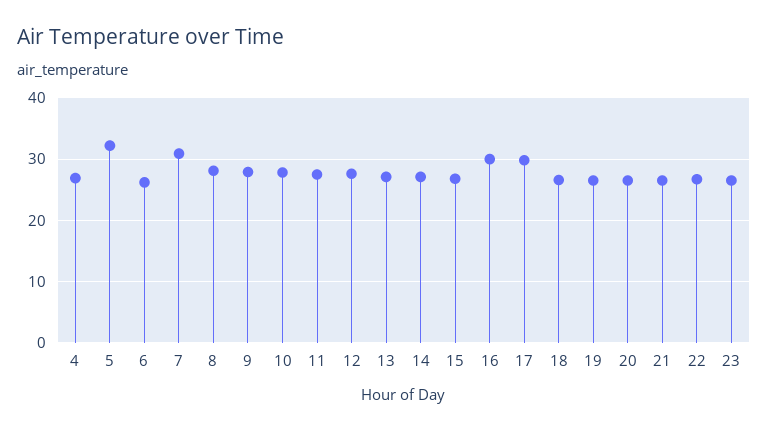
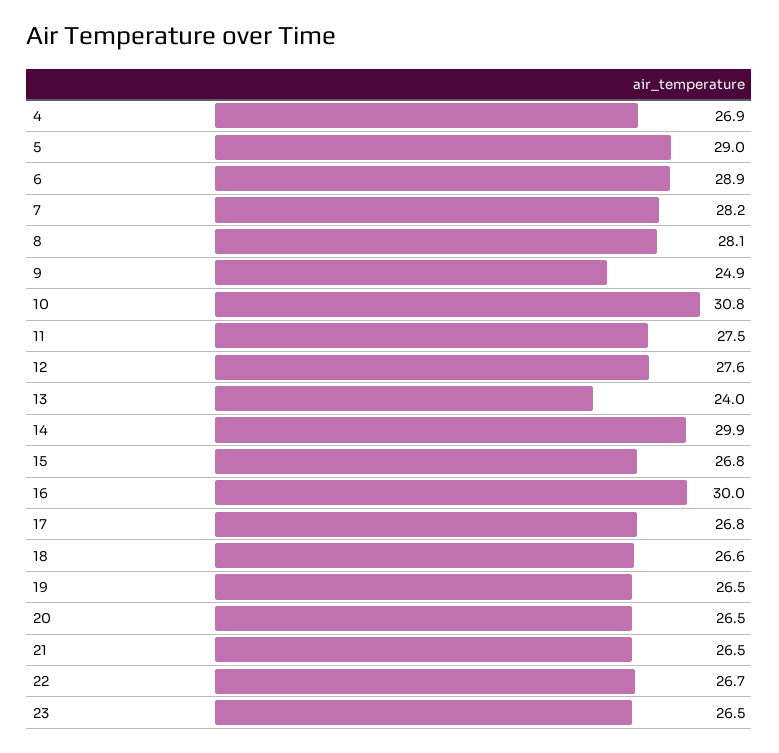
  {
    "4": 26.9,
-   "5": 32,
+   "5": 29,
-   "6": 26,
+   "6": 28.9,
-   "7": 31,
+   "7": 28.2,
    "8": 28.1,
-   "9": 28,
+   "9": 24.9,
-   "10": 28,
+   "10": 30.8,
    "11": 27.5,
    "12": 27.6,
-   "13": 27,
+   "13": 24,
-   "14": 27,
+   "14": 29.9,
    "15": 26.8,
    "16": 30,
-   "17": 30,
+   "17": 26.8,
    "18": 26.6,
    "19": 26.5,
    "20": 26.5,
    "21": 26.5,
    "22": 26.7,
    "23": 26.5
  }

